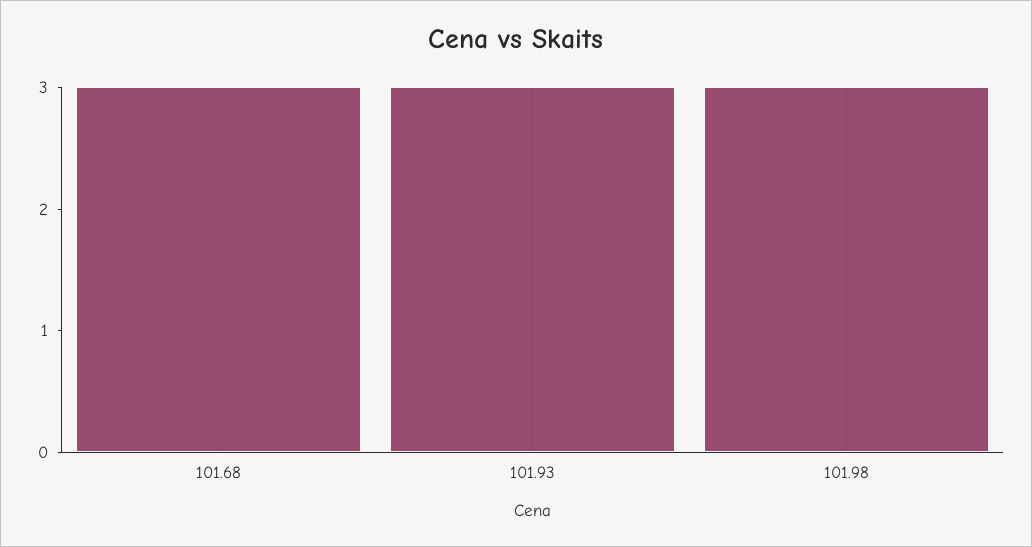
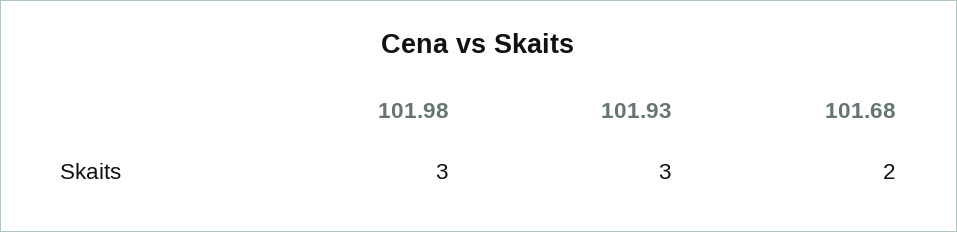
  {
-   "101.68": 3,
+   "101.68": 2,
    "101.93": 3,
    "101.98": 3
  }

